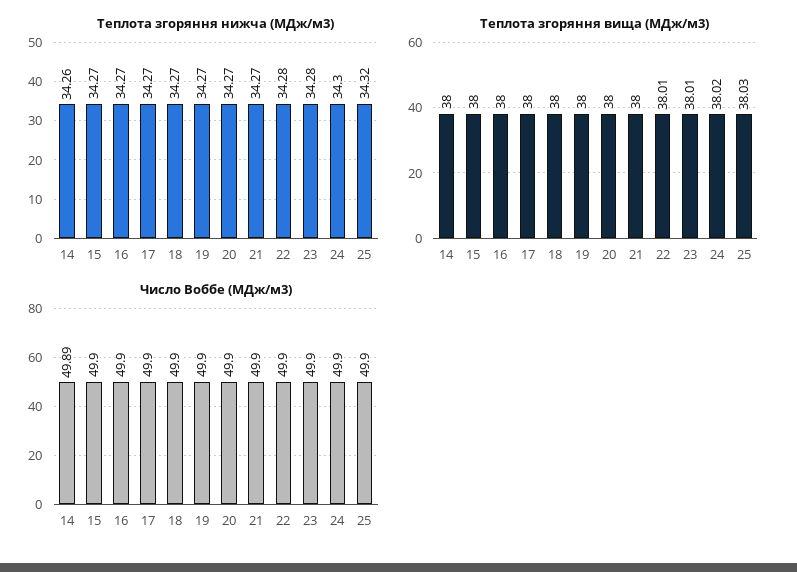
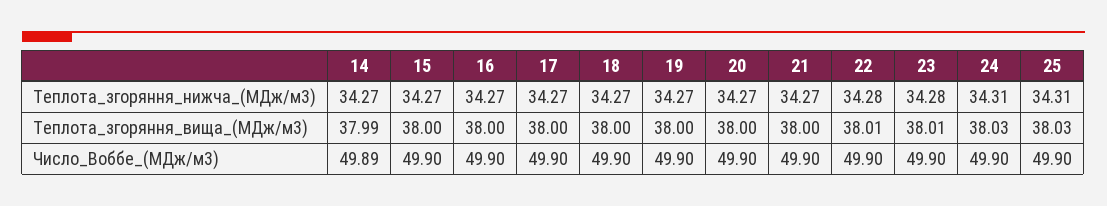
  {
    "Теплота згоряння нижча (МДж/м3)": {
-     "14": 34.26,
+     "14": 34.27,
      "15": 34.27,
      "16": 34.27,
      "17": 34.27,
      "18": 34.27,
      "19": 34.27,
      "20": 34.27,
      "21": 34.27,
      "22": 34.28,
      "23": 34.28,
-     "24": 34.3,
+     "24": 34.31,
-     "25": 34.32
+     "25": 34.31
    },
    "Теплота згоряння вища (МДж/м3)": {
-     "14": 38,
+     "14": 37.99,
      "15": 38,
      "16": 38,
      "17": 38,
      "18": 38,
      "19": 38,
      "20": 38,
      "21": 38,
      "22": 38.01,
      "23": 38.01,
-     "24": 38.02,
+     "24": 38.03,
      "25": 38.03
    },
    "Число Воббе (МДж/м3)": {
      "14": 49.89,
      "15": 49.9,
      "16": 49.9,
      "17": 49.9,
      "18": 49.9,
      "19": 49.9,
      "20": 49.9,
      "21": 49.9,
      "22": 49.9,
      "23": 49.9,
      "24": 49.9,
      "25": 49.9
    }
  }

